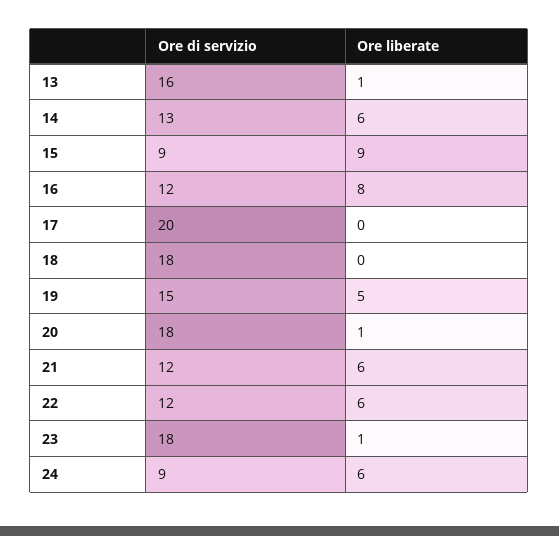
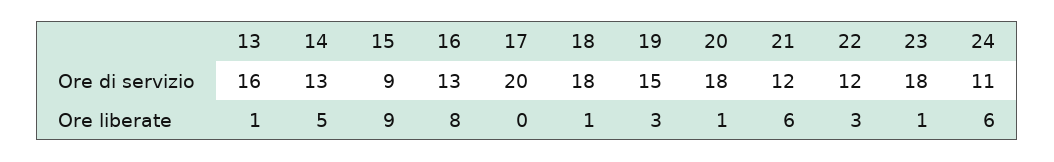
  {
    "Ore di servizio": {
      "13": 16,
      "14": 13,
      "15": 9,
-     "16": 12,
+     "16": 13,
      "17": 20,
      "18": 18,
      "19": 15,
      "20": 18,
      "21": 12,
      "22": 12,
      "23": 18,
-     "24": 9
+     "24": 11
    },
    "Ore liberate": {
      "13": 1,
-     "14": 6,
+     "14": 5,
      "15": 9,
      "16": 8,
      "17": 0,
-     "18": 0,
+     "18": 1,
-     "19": 5,
+     "19": 3,
      "20": 1,
      "21": 6,
-     "22": 6,
+     "22": 3,
      "23": 1,
      "24": 6
    }
  }

